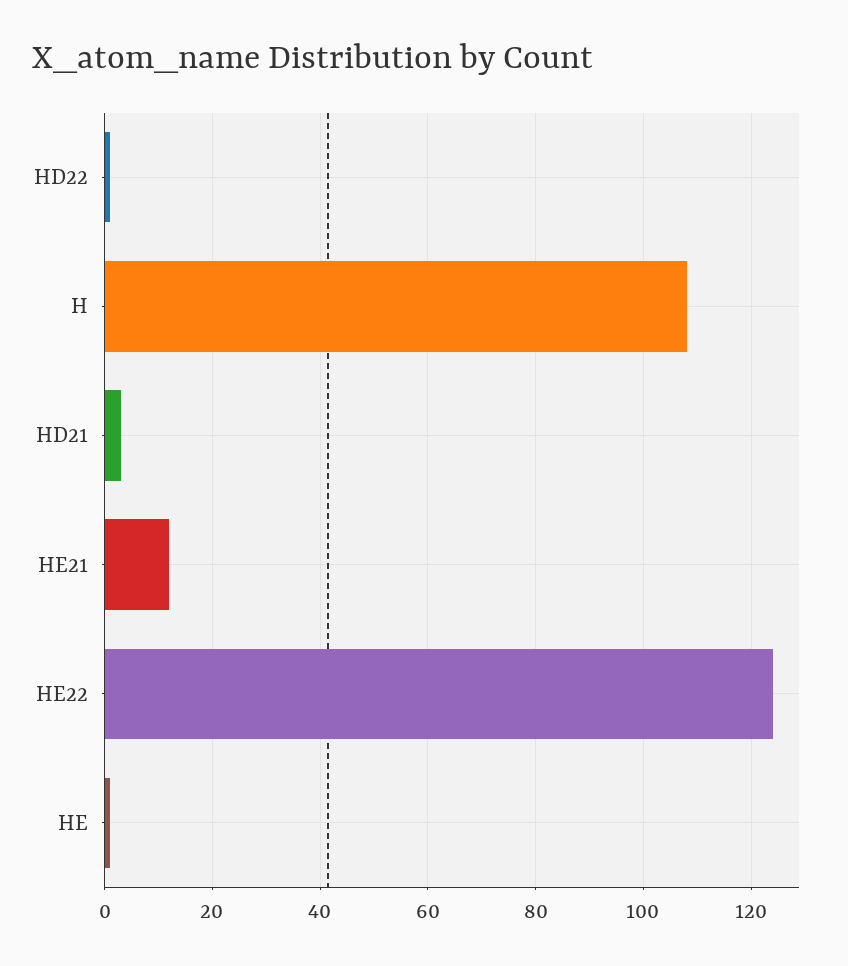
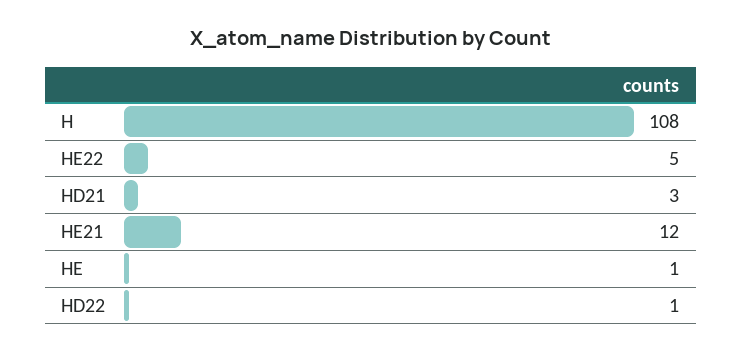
  {
    "HD22": 1,
    "H": 108,
    "HD21": 3,
    "HE21": 12,
-   "HE22": 125,
+   "HE22": 5,
    "HE": 1
  }

